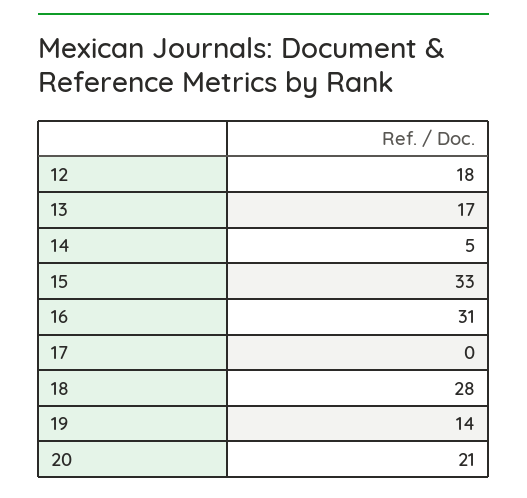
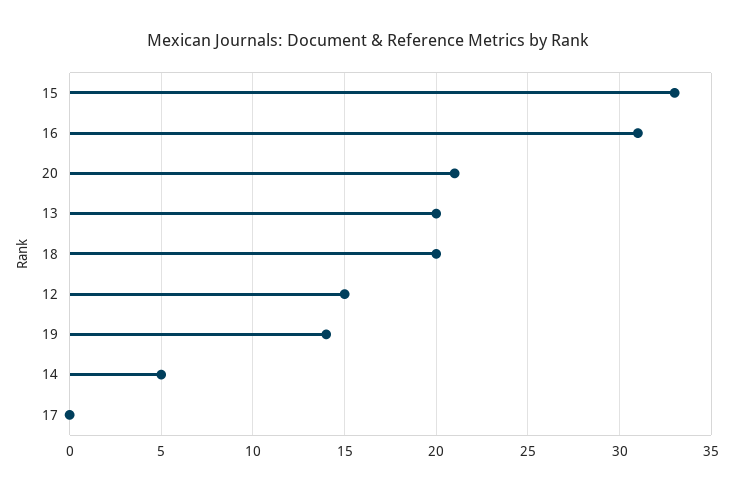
  {
-   "12": 18,
+   "12": 15,
-   "13": 17,
+   "13": 20,
    "14": 5,
    "15": 33,
    "16": 31,
    "17": 0,
-   "18": 28,
+   "18": 20,
    "19": 14,
    "20": 21
  }

